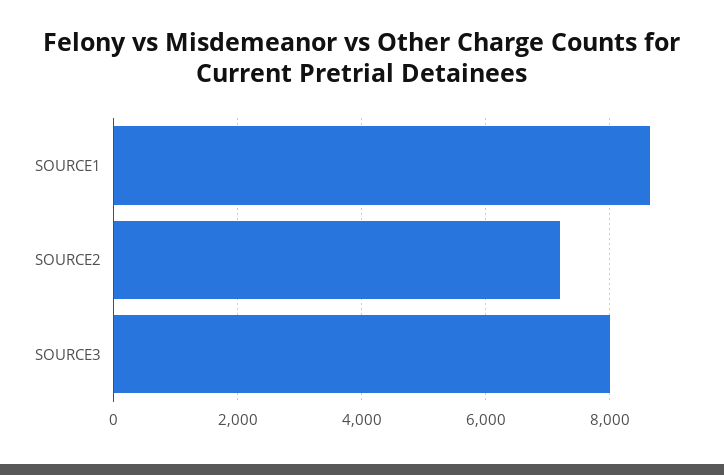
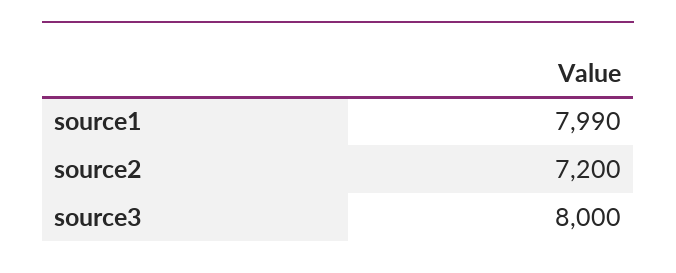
  {
-   "SOURCE1": 8600,
+   "SOURCE1": 7990,
    "SOURCE2": 7200,
    "SOURCE3": 8000
  }

